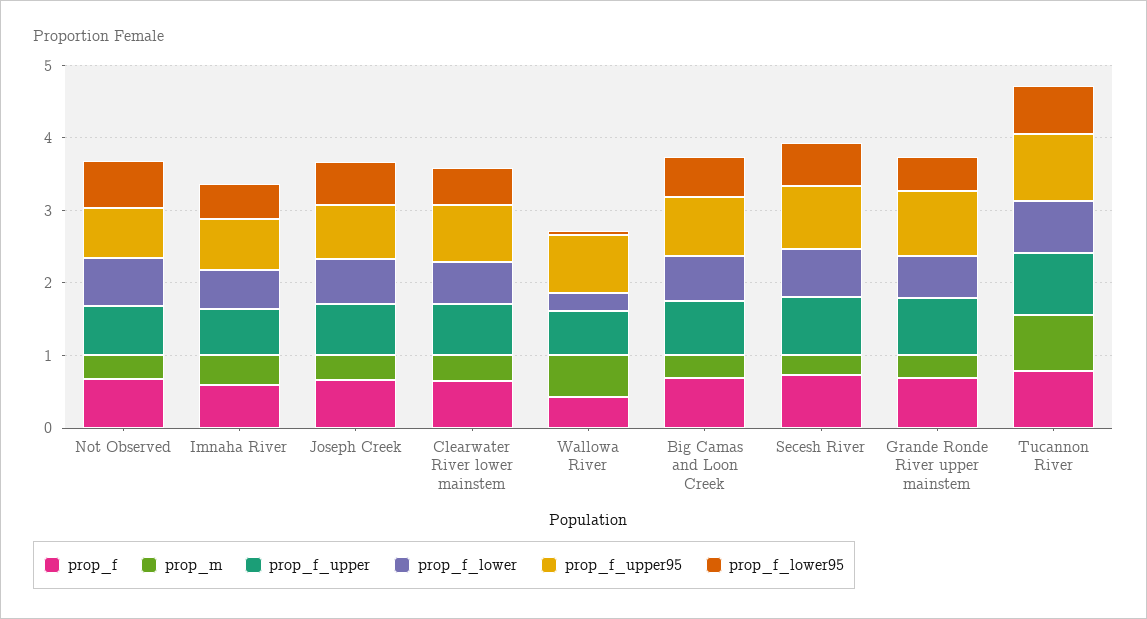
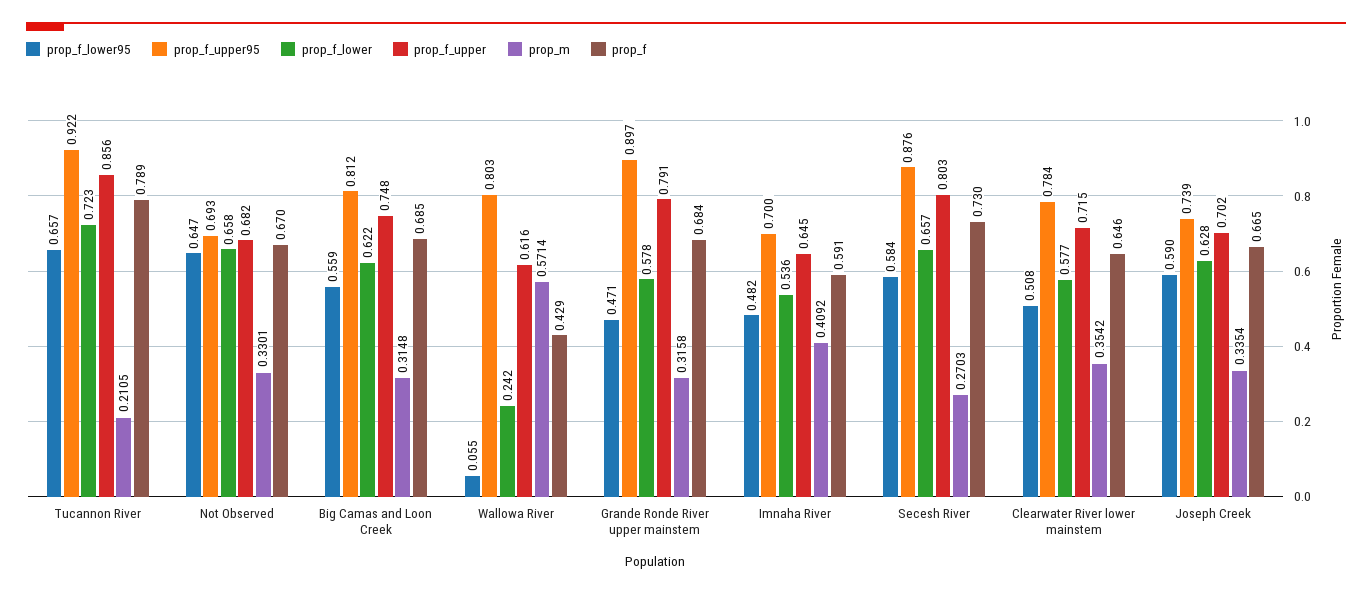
  {
    "prop_f": {
      "Not Observed": 0.67,
      "Imnaha River": 0.591,
      "Joseph Creek": 0.665,
      "Clearwater River lower mainstem": 0.646,
      "Wallowa River": 0.429,
      "Big Camas and Loon Creek": 0.685,
      "Secesh River": 0.73,
      "Grande Ronde River upper mainstem": 0.684,
      "Tucannon River": 0.789
    },
    "prop_m": {
      "Not Observed": 0.3301,
      "Imnaha River": 0.4092,
      "Joseph Creek": 0.3354,
      "Clearwater River lower mainstem": 0.3542,
      "Wallowa River": 0.5714,
      "Big Camas and Loon Creek": 0.3148,
      "Secesh River": 0.2703,
      "Grande Ronde River upper mainstem": 0.3158,
-     "Tucannon River": 0.8
+     "Tucannon River": 0.2105
    },
    "prop_f_upper": {
      "Not Observed": 0.682,
      "Imnaha River": 0.645,
      "Joseph Creek": 0.702,
      "Clearwater River lower mainstem": 0.715,
      "Wallowa River": 0.616,
      "Big Camas and Loon Creek": 0.748,
      "Secesh River": 0.803,
      "Grande Ronde River upper mainstem": 0.791,
      "Tucannon River": 0.856
    },
    "prop_f_lower": {
      "Not Observed": 0.658,
      "Imnaha River": 0.536,
      "Joseph Creek": 0.628,
      "Clearwater River lower mainstem": 0.577,
      "Wallowa River": 0.242,
      "Big Camas and Loon Creek": 0.622,
      "Secesh River": 0.657,
      "Grande Ronde River upper mainstem": 0.578,
      "Tucannon River": 0.723
    },
    "prop_f_upper95": {
      "Not Observed": 0.693,
      "Imnaha River": 0.7,
      "Joseph Creek": 0.739,
      "Clearwater River lower mainstem": 0.784,
      "Wallowa River": 0.803,
      "Big Camas and Loon Creek": 0.812,
      "Secesh River": 0.876,
      "Grande Ronde River upper mainstem": 0.897,
      "Tucannon River": 0.922
    },
    "prop_f_lower95": {
      "Not Observed": 0.647,
      "Imnaha River": 0.482,
      "Joseph Creek": 0.59,
      "Clearwater River lower mainstem": 0.508,
      "Wallowa River": 0.055,
      "Big Camas and Loon Creek": 0.559,
      "Secesh River": 0.584,
      "Grande Ronde River upper mainstem": 0.471,
      "Tucannon River": 0.657
    }
  }

